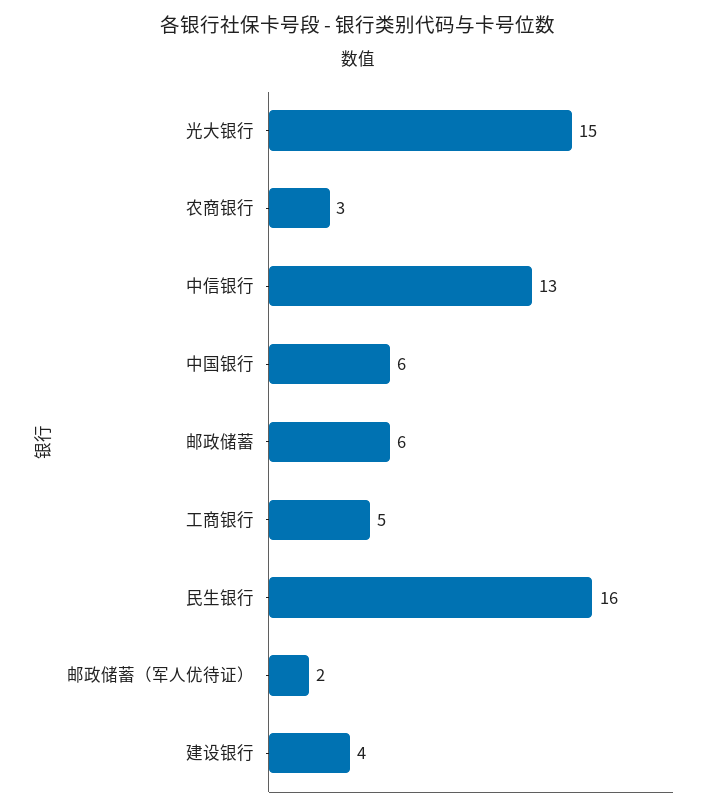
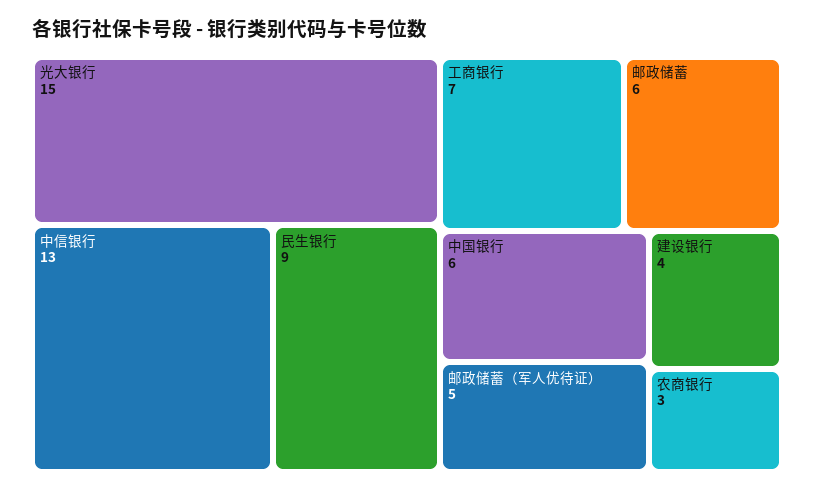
  {
    "光大银行": 15,
    "农商银行": 3,
    "中信银行": 13,
    "中国银行": 6,
    "邮政储蓄": 6,
-   "工商银行": 5,
+   "工商银行": 7,
-   "民生银行": 16,
+   "民生银行": 9,
-   "邮政储蓄（军人优待证）": 2,
+   "邮政储蓄（军人优待证）": 5,
    "建设银行": 4
  }

